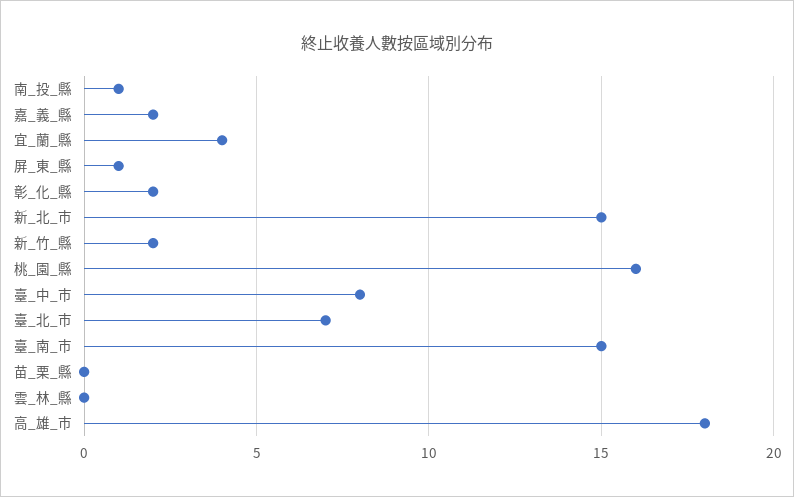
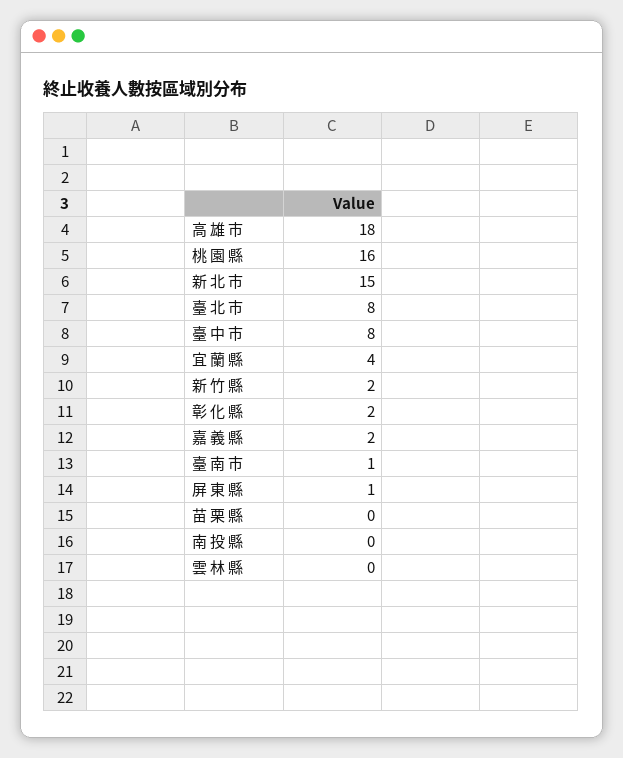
  {
-   "南_投_縣": 1,
+   "南_投_縣": 0,
    "嘉_義_縣": 2,
    "宜_蘭_縣": 4,
    "屏_東_縣": 1,
    "彰_化_縣": 2,
    "新_北_市": 15,
    "新_竹_縣": 2,
    "桃_園_縣": 16,
    "臺_中_市": 8,
-   "臺_北_市": 7,
+   "臺_北_市": 8,
-   "臺_南_市": 15,
+   "臺_南_市": 1,
    "苗_栗_縣": 0,
    "雲_林_縣": 0,
    "高_雄_市": 18
  }

